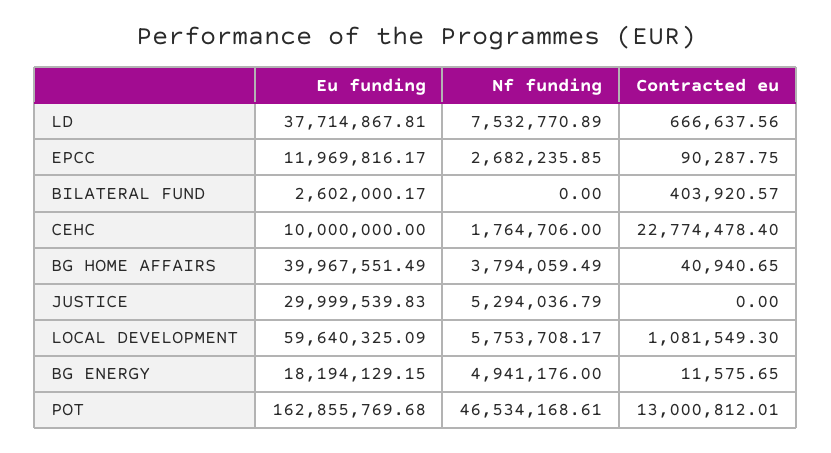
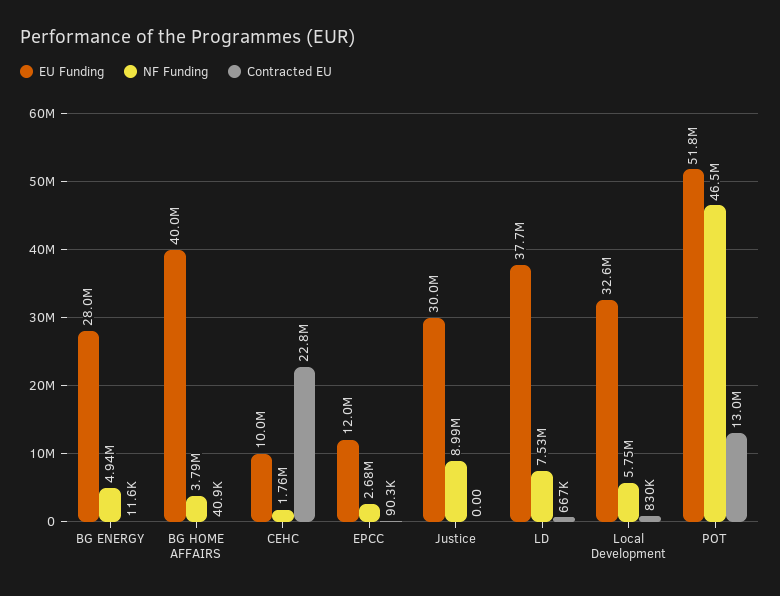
  {
    "Eu funding": {
      "LD": 37714867.81,
      "EPCC": 11969816.17,
-     "BILATERAL FUND": 2602000.17,
      "CEHC": 10000000,
      "BG HOME AFFAIRS": 39967551.49,
      "JUSTICE": 29999539.83,
-     "LOCAL DEVELOPMENT": 59640325.09,
+     "LOCAL DEVELOPMENT": 32600000,
-     "BG ENERGY": 18194129.15,
+     "BG ENERGY": 28000000,
-     "POT": 162855769.68
+     "POT": 51800000
    },
    "Nf funding": {
      "LD": 7532770.89,
      "EPCC": 2682235.85,
-     "BILATERAL FUND": 0,
      "CEHC": 1764706,
      "BG HOME AFFAIRS": 3794059.49,
-     "JUSTICE": 5294036.79,
+     "JUSTICE": 8990000,
      "LOCAL DEVELOPMENT": 5753708.17,
      "BG ENERGY": 4941176,
      "POT": 46534168.61
    },
    "Contracted eu": {
      "LD": 666637.56,
      "EPCC": 90287.75,
-     "BILATERAL FUND": 403920.57,
      "CEHC": 22774478.4,
      "BG HOME AFFAIRS": 40940.65,
      "JUSTICE": 0,
-     "LOCAL DEVELOPMENT": 1081549.3,
+     "LOCAL DEVELOPMENT": 830000,
      "BG ENERGY": 11575.65,
      "POT": 13000812.01
    }
  }

